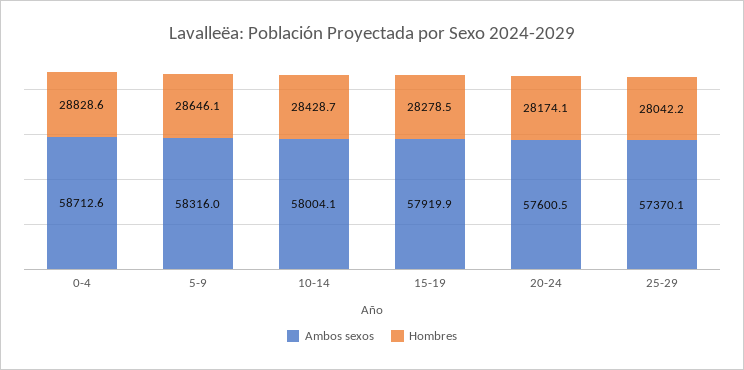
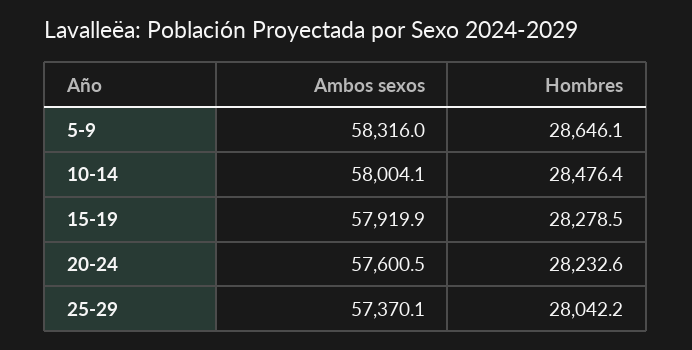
  {
    "Ambos sexos": {
-     "0-4": 58712.6,
      "5-9": 58316,
      "10-14": 58004.1,
      "15-19": 57919.9,
      "20-24": 57600.5,
      "25-29": 57370.1
    },
    "Hombres": {
-     "0-4": 28828.6,
      "5-9": 28646.1,
-     "10-14": 28428.7,
+     "10-14": 28476.4,
      "15-19": 28278.5,
-     "20-24": 28174.1,
+     "20-24": 28232.6,
      "25-29": 28042.2
    }
  }

